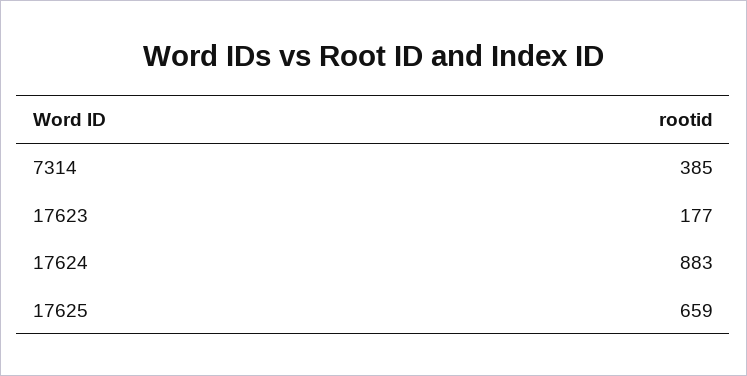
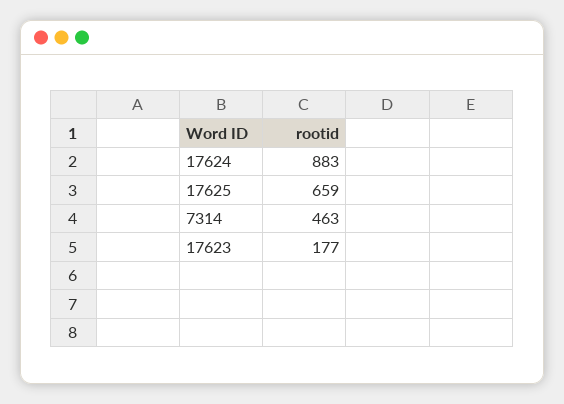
  {
-   "7314": 385,
+   "7314": 463,
    "17623": 177,
    "17624": 883,
    "17625": 659
  }

